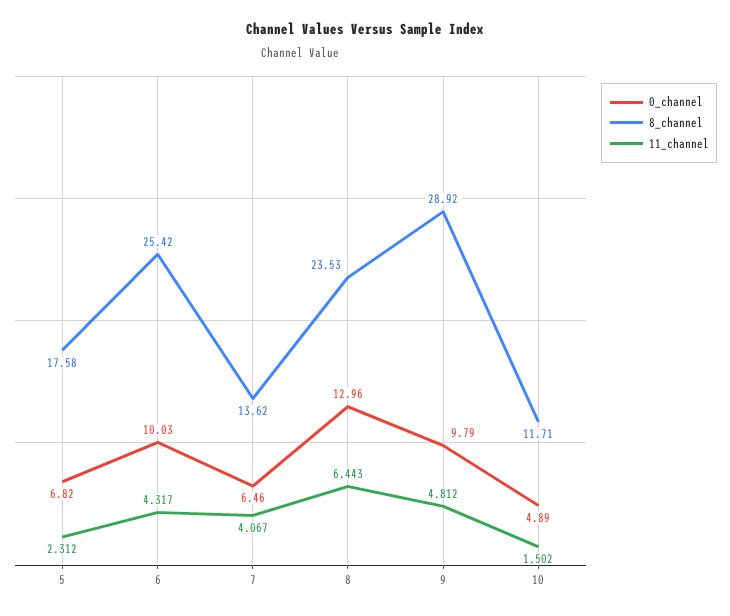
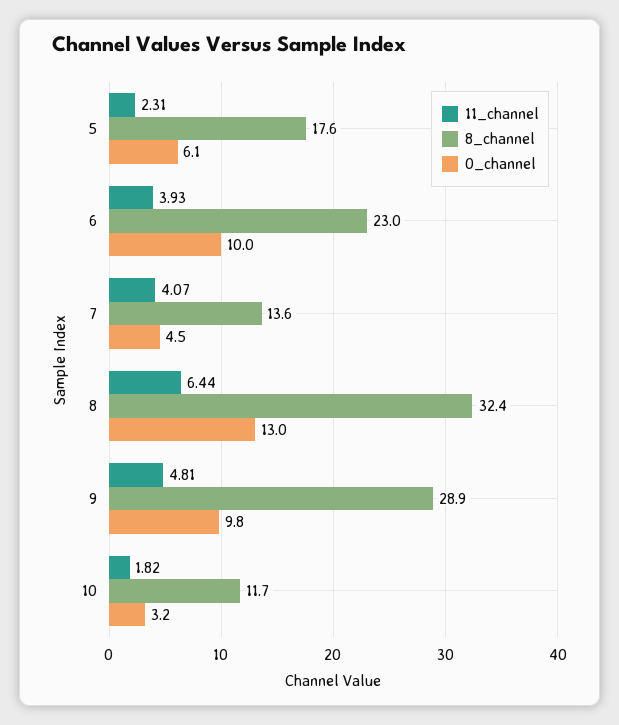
  {
    "0_channel": {
-     "5": 6.82,
+     "5": 6.1,
      "6": 10.03,
-     "7": 6.46,
+     "7": 4.5,
      "8": 12.96,
      "9": 9.79,
-     "10": 4.89
+     "10": 3.2
    },
    "8_channel": {
      "5": 17.58,
-     "6": 25.42,
+     "6": 23,
      "7": 13.62,
-     "8": 23.53,
+     "8": 32.4,
      "9": 28.92,
      "10": 11.71
    },
    "11_channel": {
      "5": 2.312,
-     "6": 4.317,
+     "6": 3.93,
      "7": 4.067,
      "8": 6.443,
      "9": 4.812,
-     "10": 1.502
+     "10": 1.82
    }
  }

